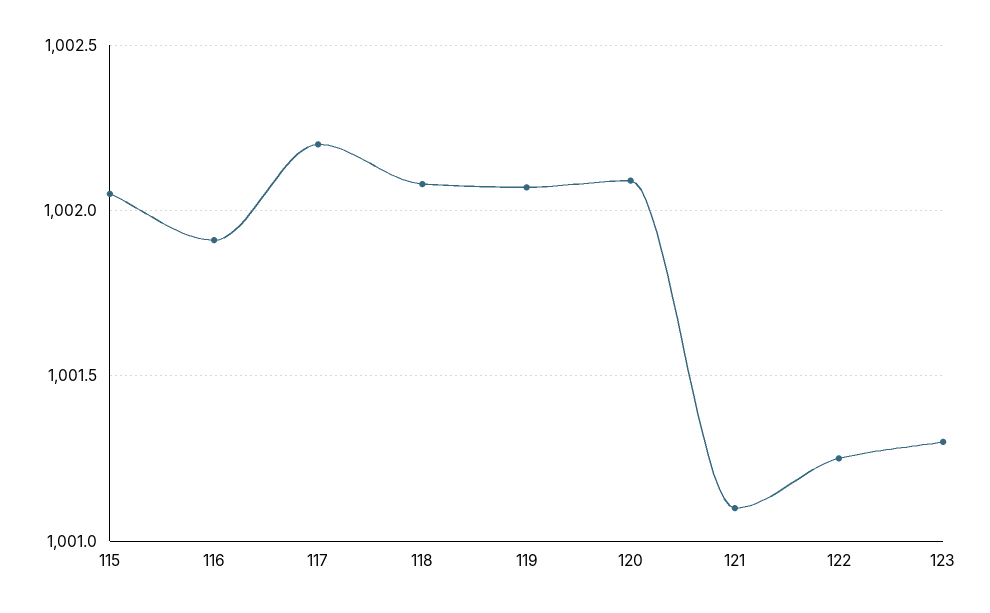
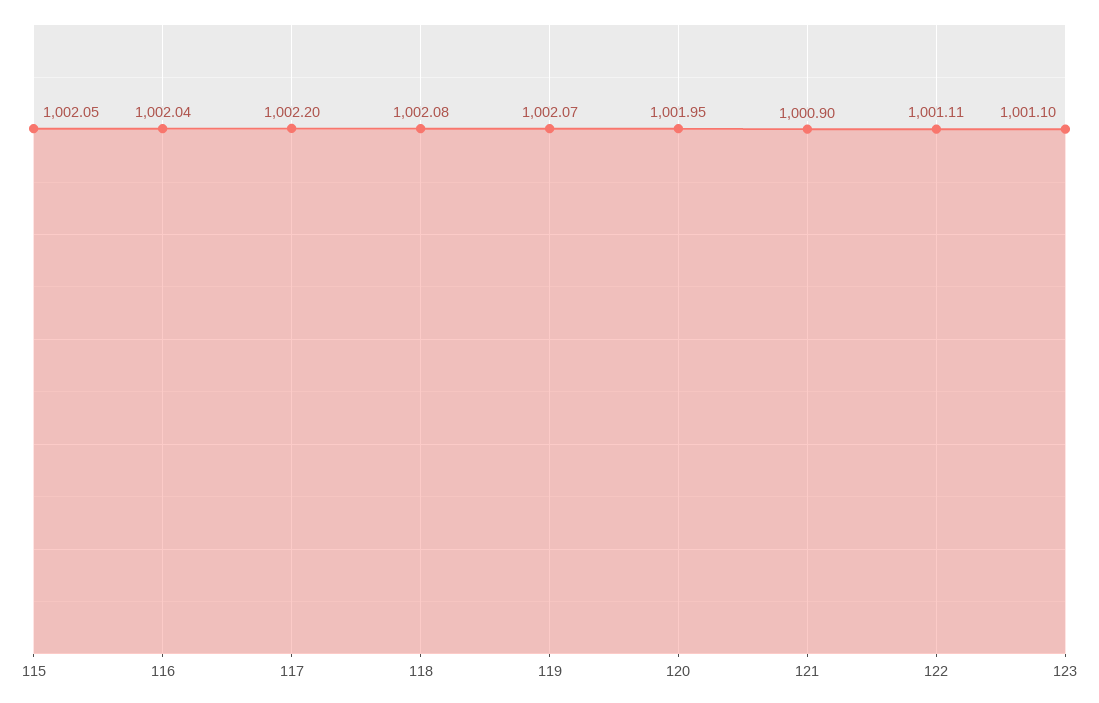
  {
    "115": 1002.05,
-   "116": 1001.9,
+   "116": 1002.04,
    "117": 1002.2,
    "118": 1002.08,
    "119": 1002.07,
-   "120": 1002.1,
+   "120": 1001.95,
-   "121": 1001.1,
+   "121": 1000.9,
-   "122": 1001.25,
+   "122": 1001.11,
-   "123": 1001.3
+   "123": 1001.1
  }

